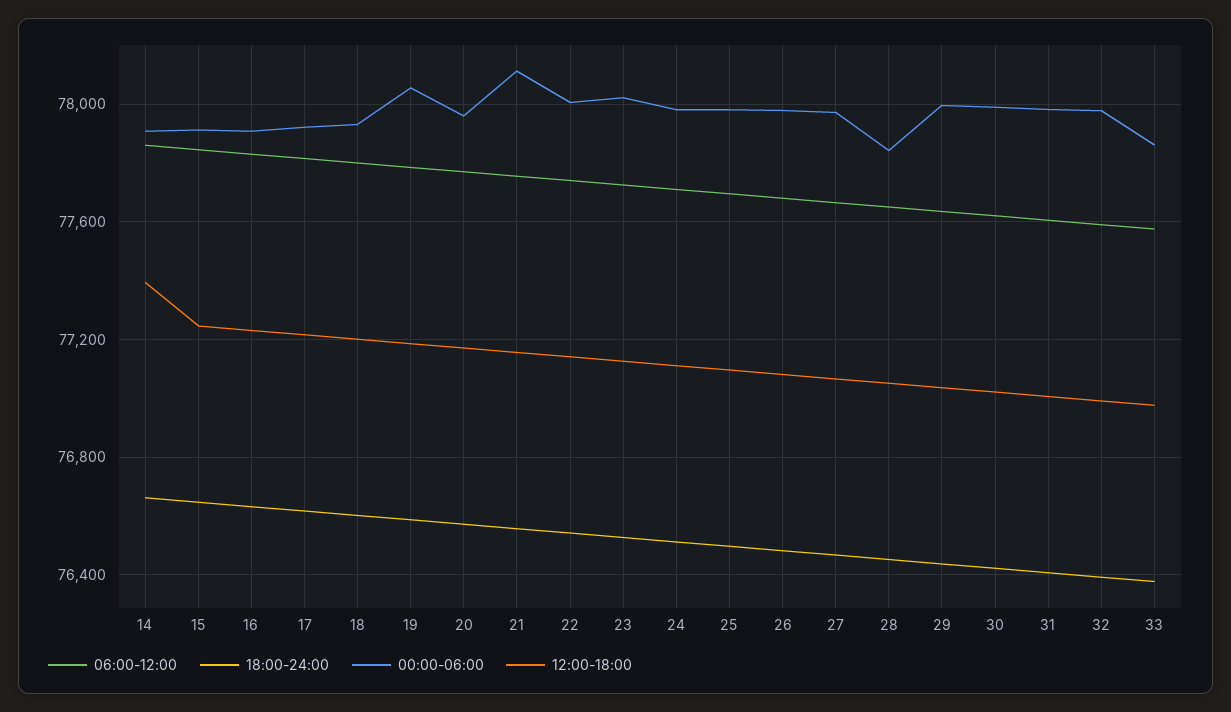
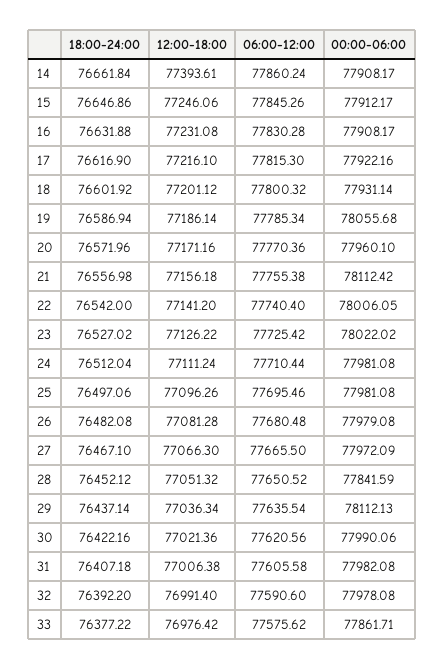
  {
    "06:00-12:00": {
      "14": 77860.24,
      "15": 77845.26,
      "16": 77830.28,
      "17": 77815.3,
      "18": 77800.32,
      "19": 77785.34,
      "20": 77770.36,
      "21": 77755.38,
      "22": 77740.4,
      "23": 77725.42,
      "24": 77710.44,
      "25": 77695.46,
      "26": 77680.48,
      "27": 77665.5,
      "28": 77650.52,
      "29": 77635.54,
      "30": 77620.56,
      "31": 77605.58,
      "32": 77590.6,
      "33": 77575.62
    },
    "18:00-24:00": {
      "14": 76661.84,
      "15": 76646.86,
      "16": 76631.88,
      "17": 76616.9,
      "18": 76601.92,
      "19": 76586.94,
      "20": 76571.96,
      "21": 76556.98,
      "22": 76542,
      "23": 76527.02,
      "24": 76512.04,
      "25": 76497.06,
      "26": 76482.08,
      "27": 76467.1,
      "28": 76452.12,
      "29": 76437.14,
      "30": 76422.16,
      "31": 76407.18,
      "32": 76392.2,
      "33": 76377.22
    },
    "00:00-06:00": {
      "14": 77908.17,
      "15": 77912.17,
      "16": 77908.17,
      "17": 77922.16,
      "18": 77931.14,
      "19": 78055.68,
      "20": 77960.1,
      "21": 78112.42,
      "22": 78006.05,
      "23": 78022.02,
      "24": 77981.08,
      "25": 77981.08,
      "26": 77979.08,
      "27": 77972.09,
      "28": 77841.59,
-     "29": 78000,
+     "29": 78112.13,
      "30": 77990.06,
      "31": 77982.08,
      "32": 77978.08,
      "33": 77861.71
    },
    "12:00-18:00": {
      "14": 77393.61,
      "15": 77246.06,
      "16": 77231.08,
      "17": 77216.1,
      "18": 77201.12,
      "19": 77186.14,
      "20": 77171.16,
      "21": 77156.18,
      "22": 77141.2,
      "23": 77126.22,
      "24": 77111.24,
      "25": 77096.26,
      "26": 77081.28,
      "27": 77066.3,
      "28": 77051.32,
      "29": 77036.34,
      "30": 77021.36,
      "31": 77006.38,
      "32": 76991.4,
      "33": 76976.42
    }
  }

